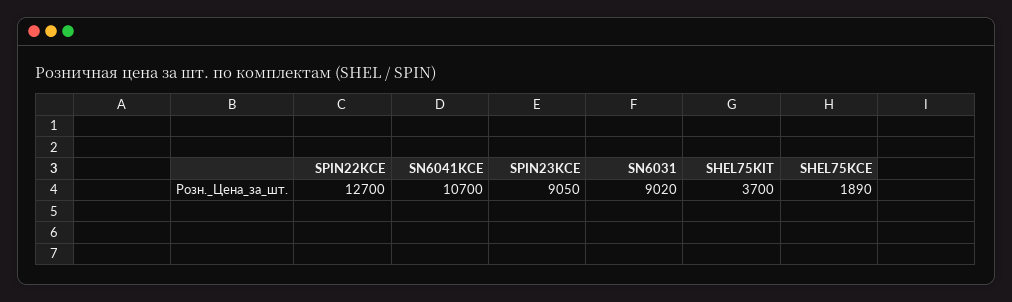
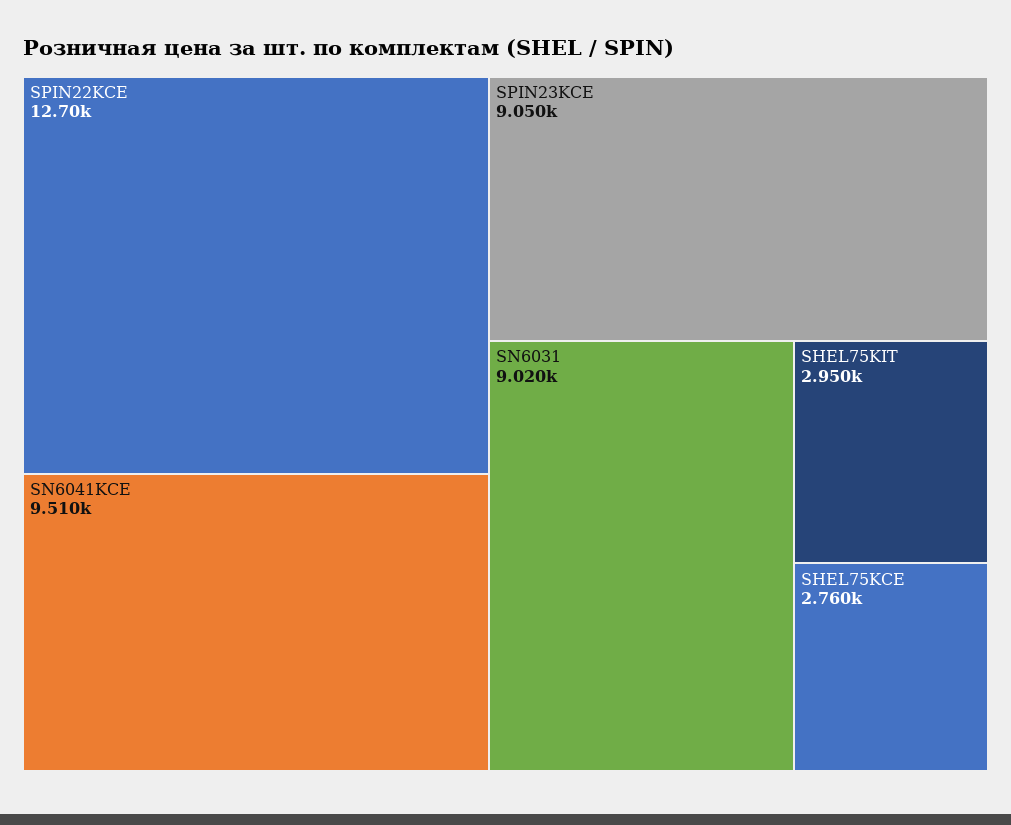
  {
    "SPIN22KCE": 12700,
-   "SN6041KCE": 10700,
+   "SN6041KCE": 9510,
    "SPIN23KCE": 9050,
    "SN6031": 9020,
-   "SHEL75KIT": 3700,
+   "SHEL75KIT": 2950,
-   "SHEL75KCE": 1890
+   "SHEL75KCE": 2760
  }

